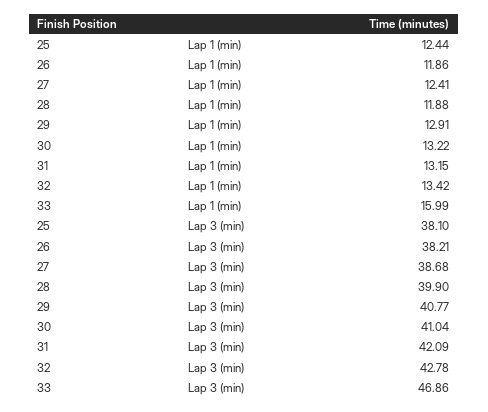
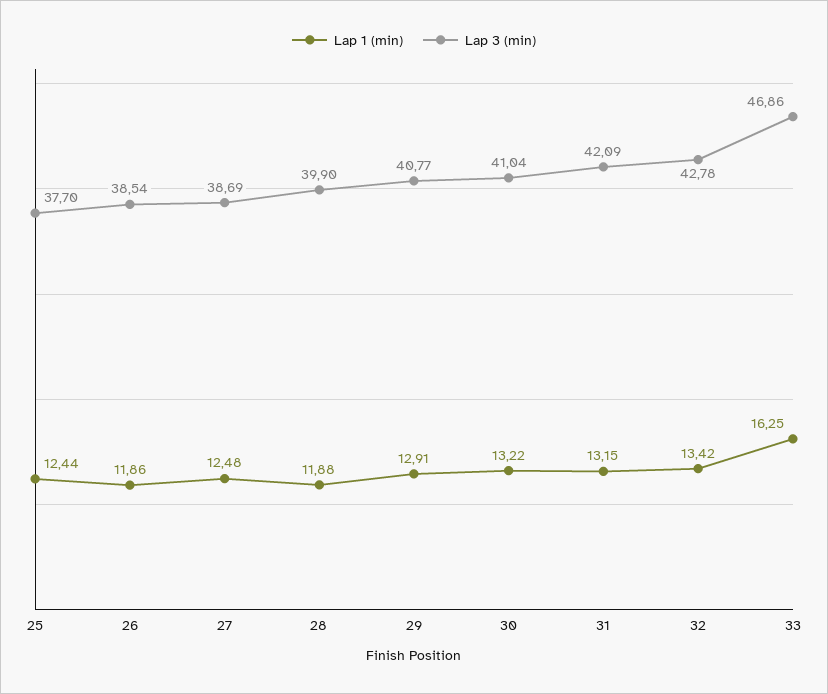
  {
    "Lap 1 (min)": {
      "25": 12.44,
      "26": 11.86,
-     "27": 12.41,
+     "27": 12.48,
      "28": 11.88,
      "29": 12.91,
      "30": 13.22,
      "31": 13.15,
      "32": 13.42,
-     "33": 15.99
+     "33": 16.25
    },
    "Lap 3 (min)": {
-     "25": 38.1,
+     "25": 37.7,
-     "26": 38.21,
+     "26": 38.54,
-     "27": 38.68,
+     "27": 38.69,
      "28": 39.9,
      "29": 40.77,
      "30": 41.04,
      "31": 42.09,
      "32": 42.78,
      "33": 46.86
    }
  }

